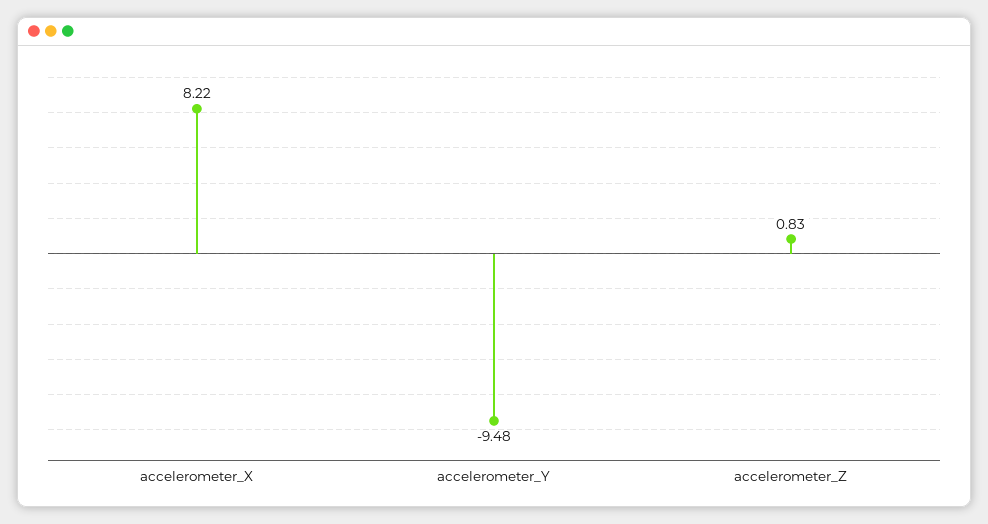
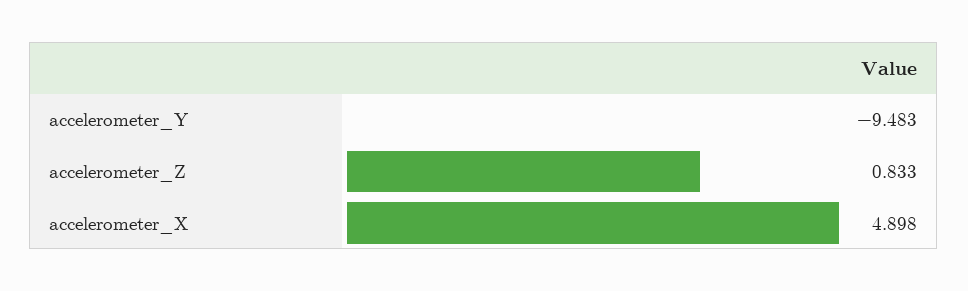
  {
-   "accelerometer_X": 8.22,
+   "accelerometer_X": 4.898,
    "accelerometer_Y": -9.483,
    "accelerometer_Z": 0.833
  }

